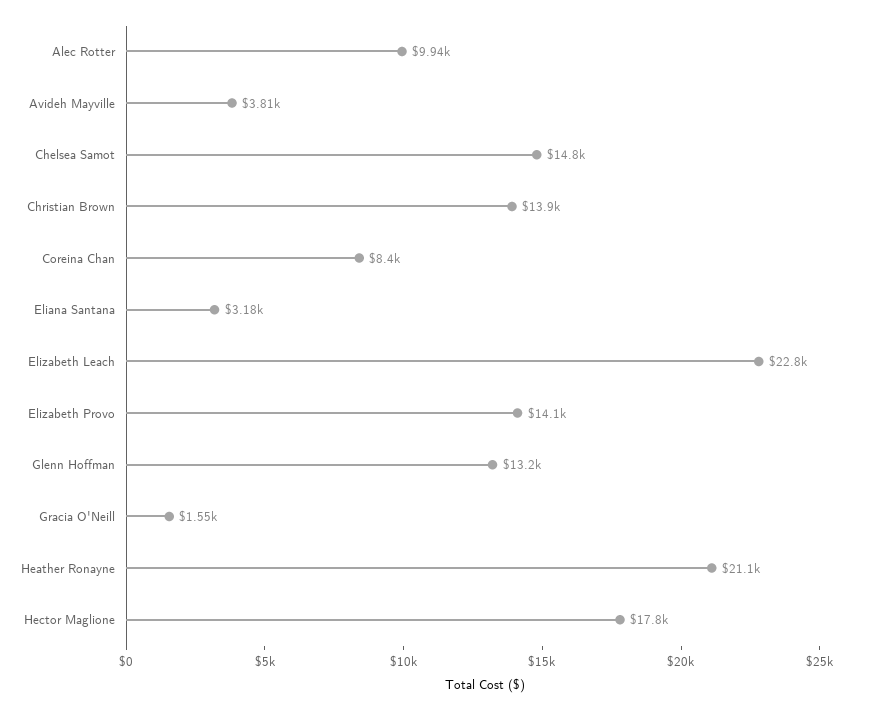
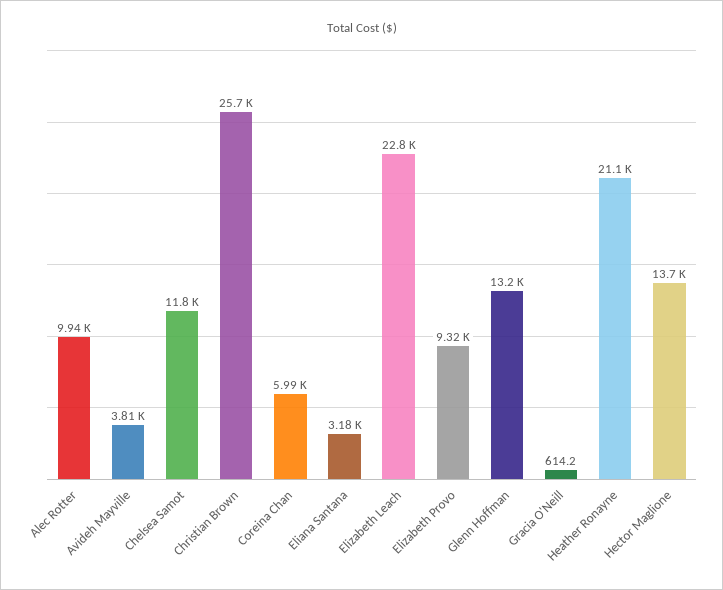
  {
    "Alec Rotter": 9940,
    "Avideh Mayville": 3810,
-   "Chelsea Samot": 14800,
+   "Chelsea Samot": 11800,
-   "Christian Brown": 13900,
+   "Christian Brown": 25700,
-   "Coreina Chan": 8400,
+   "Coreina Chan": 5990,
    "Eliana Santana": 3180,
    "Elizabeth Leach": 22800,
-   "Elizabeth Provo": 14100,
+   "Elizabeth Provo": 9320,
    "Glenn Hoffman": 13200,
-   "Gracia O'Neill": 1550,
+   "Gracia O'Neill": 614.2,
    "Heather Ronayne": 21100,
-   "Hector Maglione": 17800
+   "Hector Maglione": 13700
  }

